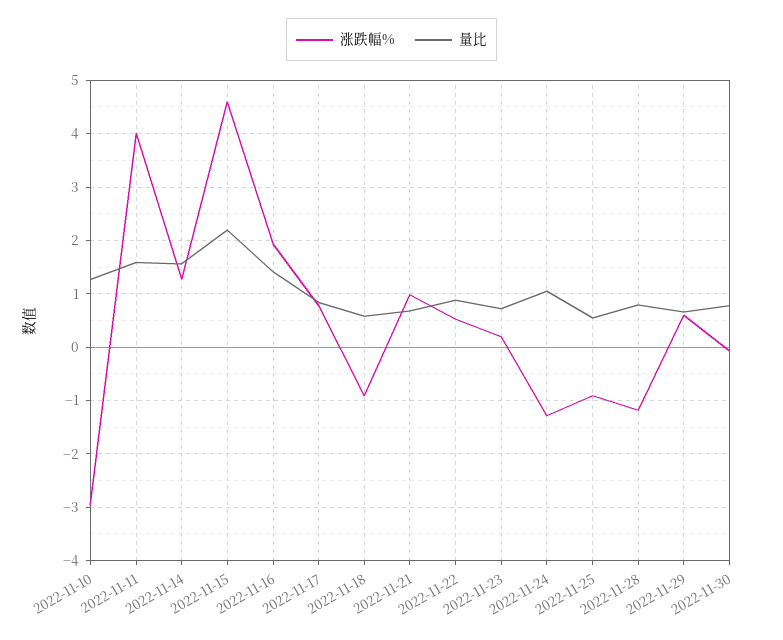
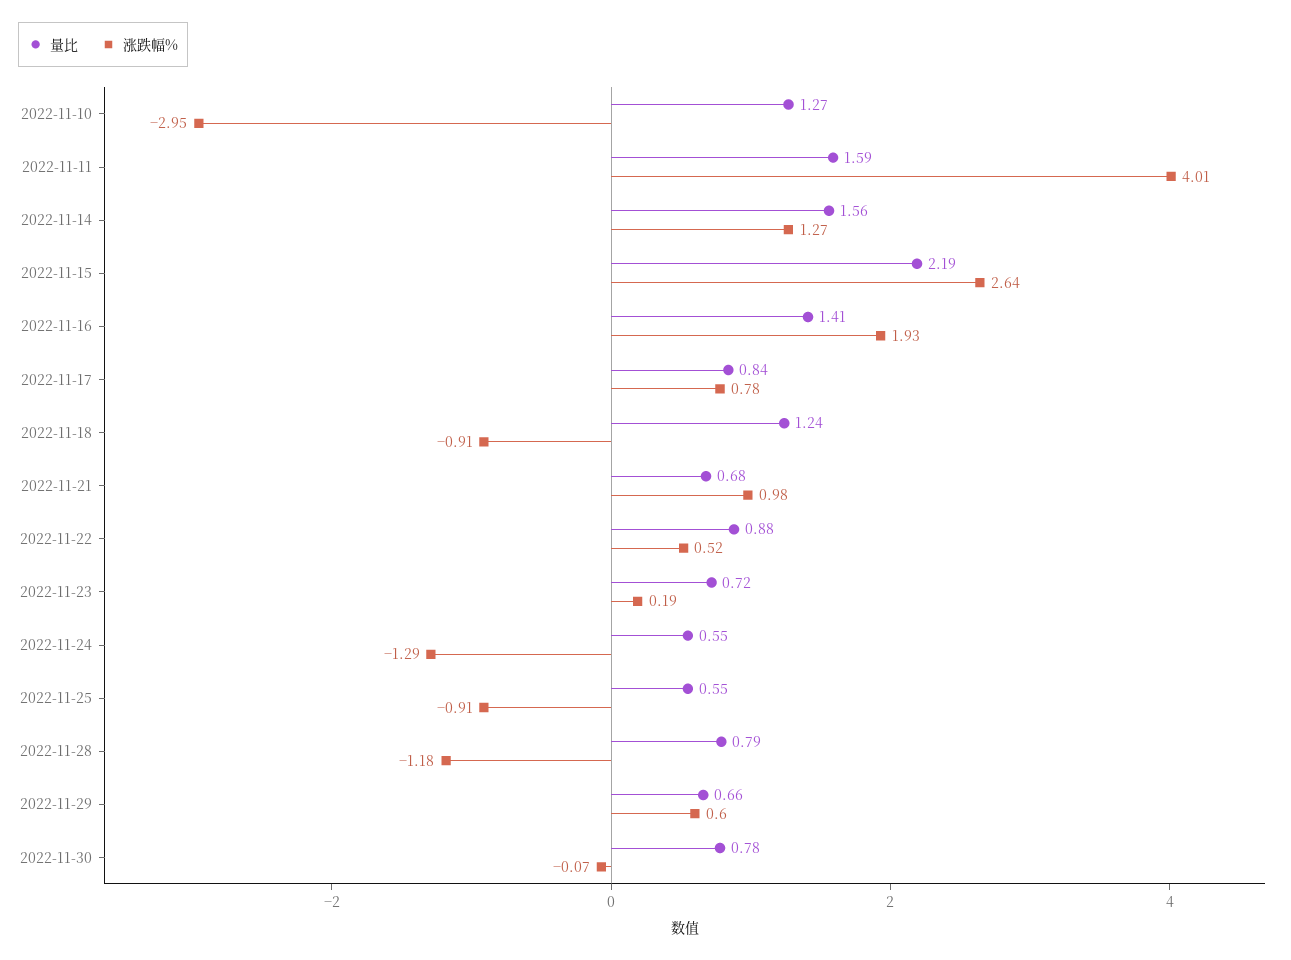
  {
    "涨跌幅%": {
      "2022-11-10": -2.95,
      "2022-11-11": 4.01,
      "2022-11-14": 1.27,
-     "2022-11-15": 4.6,
+     "2022-11-15": 2.64,
      "2022-11-16": 1.93,
      "2022-11-17": 0.78,
      "2022-11-18": -0.91,
      "2022-11-21": 0.98,
      "2022-11-22": 0.52,
      "2022-11-23": 0.19,
      "2022-11-24": -1.29,
      "2022-11-25": -0.91,
      "2022-11-28": -1.18,
      "2022-11-29": 0.6,
      "2022-11-30": -0.07
    },
    "量比": {
      "2022-11-10": 1.27,
      "2022-11-11": 1.59,
      "2022-11-14": 1.56,
      "2022-11-15": 2.19,
      "2022-11-16": 1.41,
      "2022-11-17": 0.84,
-     "2022-11-18": 0.6,
+     "2022-11-18": 1.24,
      "2022-11-21": 0.68,
      "2022-11-22": 0.88,
      "2022-11-23": 0.72,
-     "2022-11-24": 1,
+     "2022-11-24": 0.55,
      "2022-11-25": 0.55,
      "2022-11-28": 0.79,
      "2022-11-29": 0.66,
      "2022-11-30": 0.78
    }
  }

